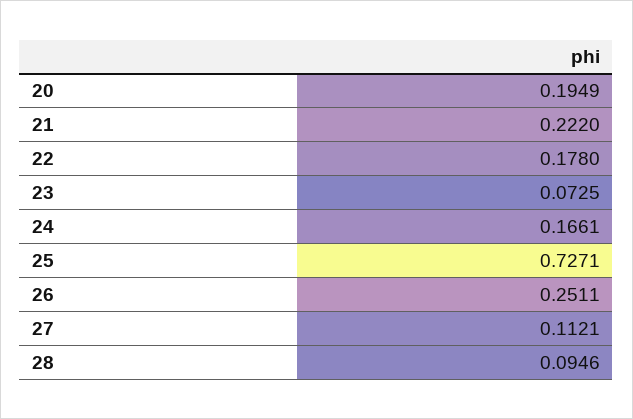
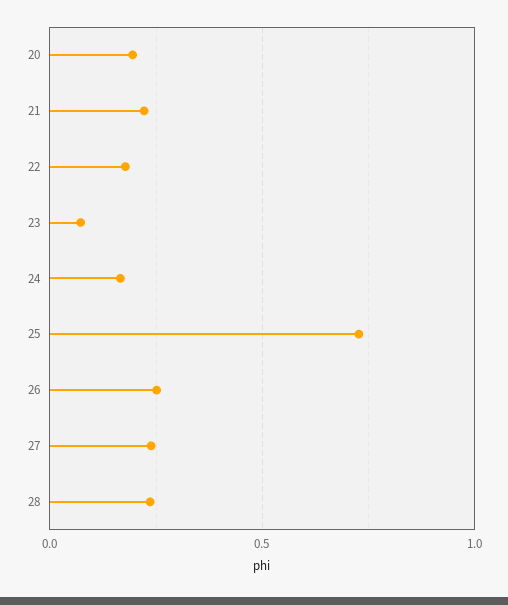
  {
    "20": 0.1949,
    "21": 0.222,
    "22": 0.178,
    "23": 0.0725,
    "24": 0.1661,
    "25": 0.7271,
    "26": 0.2511,
-   "27": 0.1121,
+   "27": 0.25,
-   "28": 0.0946
+   "28": 0.25
  }

